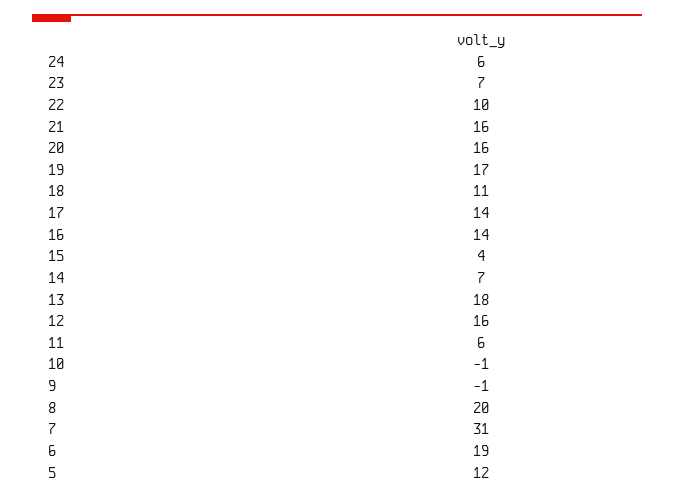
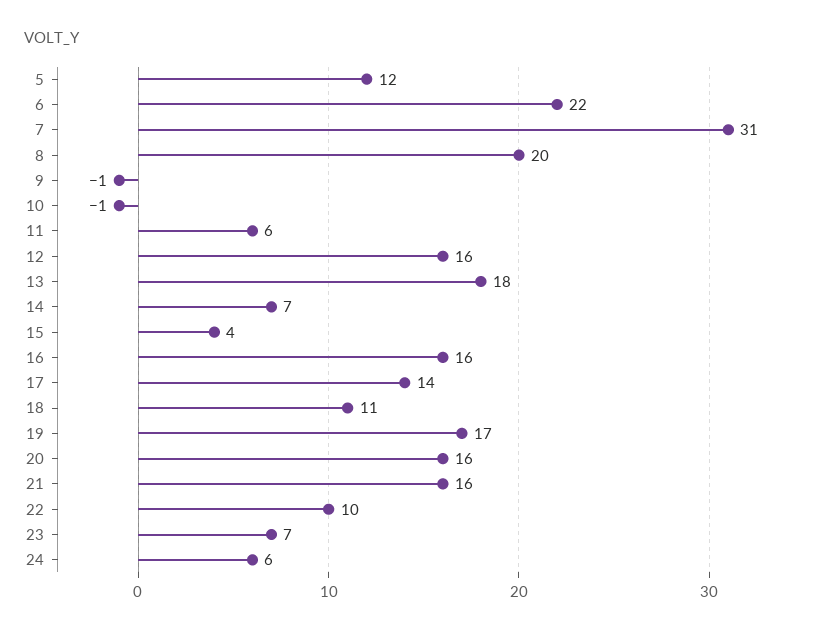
  {
    "24": 6,
    "23": 7,
    "22": 10,
    "21": 16,
    "20": 16,
    "19": 17,
    "18": 11,
    "17": 14,
-   "16": 14,
+   "16": 16,
    "15": 4,
    "14": 7,
    "13": 18,
    "12": 16,
    "11": 6,
    "10": -1,
    "9": -1,
    "8": 20,
    "7": 31,
-   "6": 19,
+   "6": 22,
    "5": 12
  }

